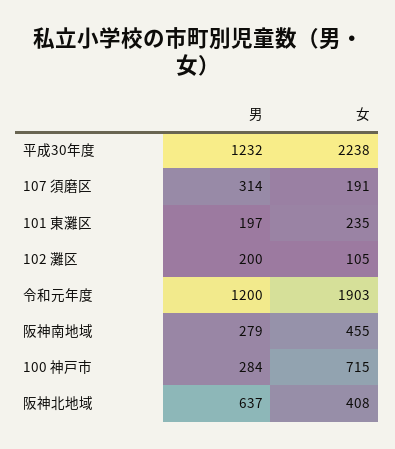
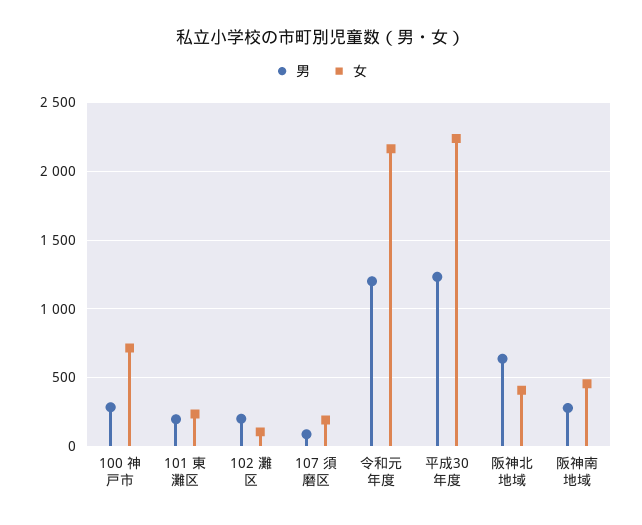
  {
    "男": {
      "平成30年度": 1232,
-     "107 須磨区": 314,
+     "107 須磨区": 100,
      "101 東灘区": 197,
      "102 灘区": 200,
      "令和元年度": 1200,
      "阪神南地域": 279,
      "100 神戸市": 284,
      "阪神北地域": 637
    },
    "女": {
      "平成30年度": 2238,
      "107 須磨区": 191,
      "101 東灘区": 235,
      "102 灘区": 105,
-     "令和元年度": 1903,
+     "令和元年度": 2150,
      "阪神南地域": 455,
      "100 神戸市": 715,
      "阪神北地域": 408
    }
  }

